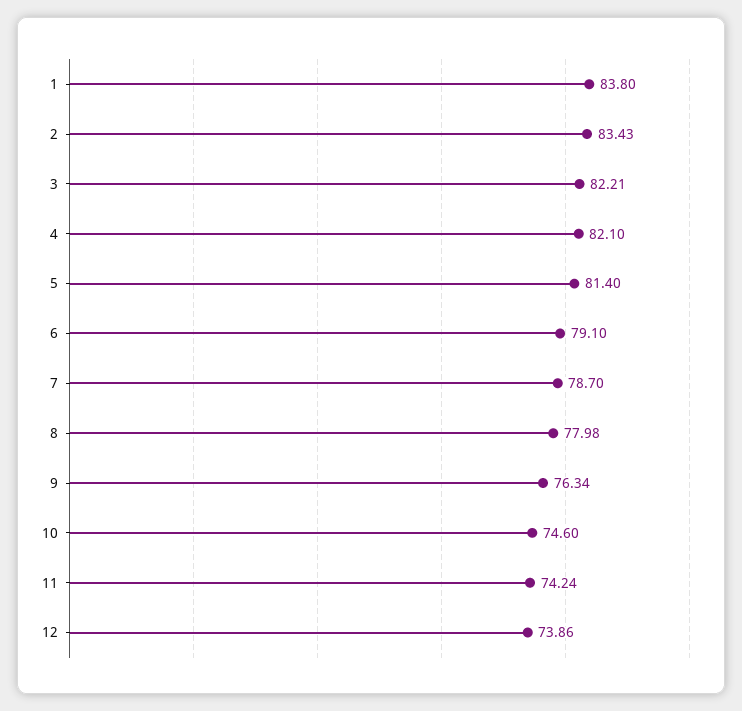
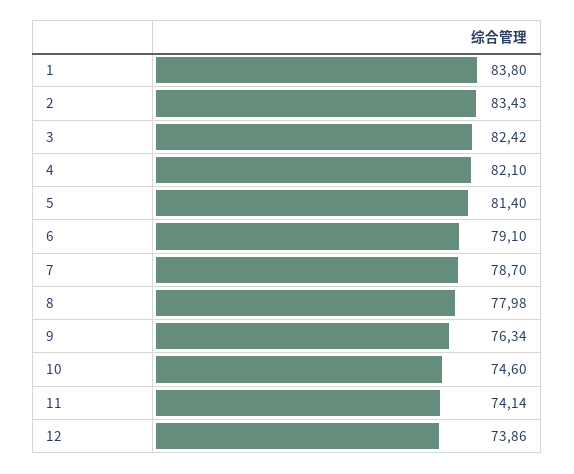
  {
    "1": 83.8,
    "2": 83.43,
-   "3": 82.21,
+   "3": 82.42,
    "4": 82.1,
    "5": 81.4,
    "6": 79.1,
    "7": 78.7,
    "8": 77.98,
    "9": 76.34,
    "10": 74.6,
-   "11": 74.24,
+   "11": 74.14,
    "12": 73.86
  }

